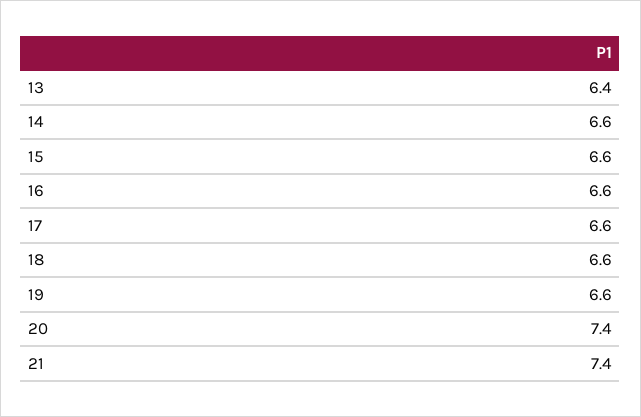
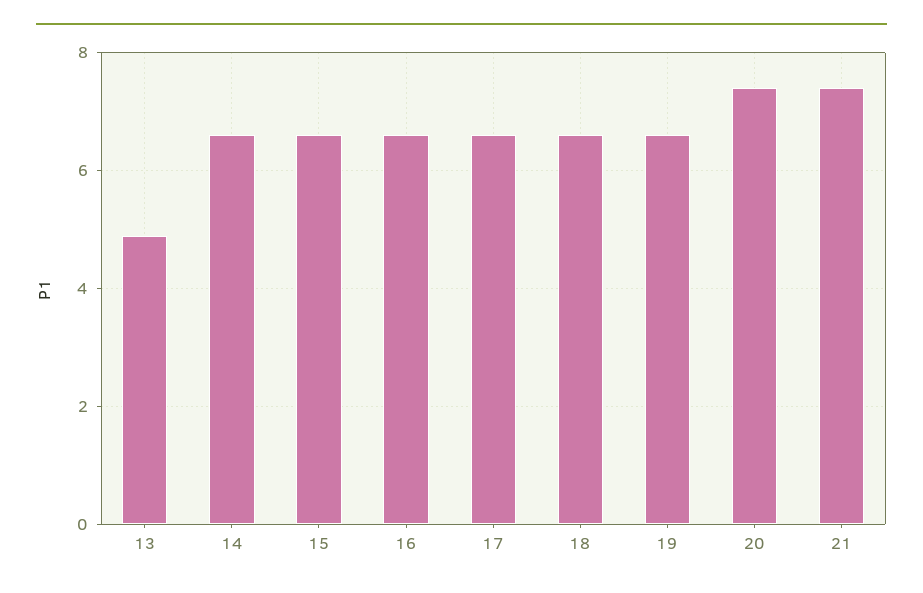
  {
-   "13": 6.4,
+   "13": 5,
    "14": 6.6,
    "15": 6.6,
    "16": 6.6,
    "17": 6.6,
    "18": 6.6,
    "19": 6.6,
    "20": 7.4,
    "21": 7.4
  }

